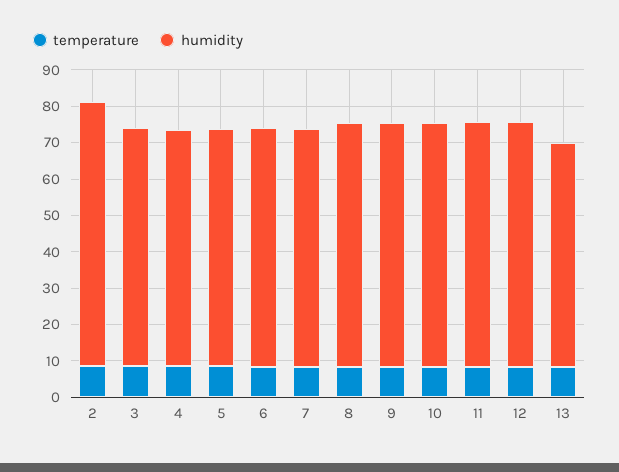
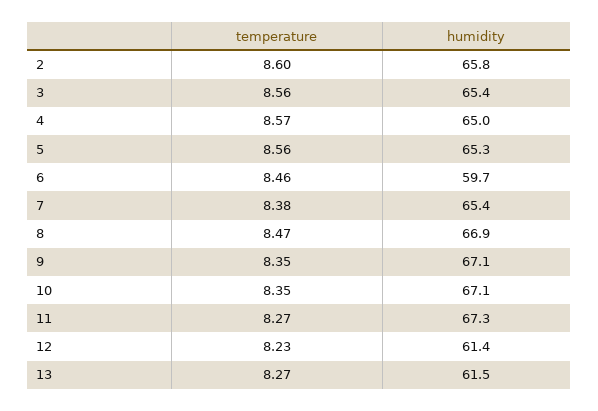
  {
    "temperature": {
      "2": 8.6,
      "3": 8.56,
      "4": 8.57,
      "5": 8.56,
      "6": 8.46,
      "7": 8.38,
      "8": 8.47,
      "9": 8.35,
      "10": 8.35,
      "11": 8.27,
      "12": 8.23,
      "13": 8.27
    },
    "humidity": {
-     "2": 72.5,
+     "2": 65.8,
      "3": 65.4,
      "4": 65,
      "5": 65.3,
-     "6": 65,
+     "6": 59.7,
      "7": 65.4,
      "8": 66.9,
      "9": 67.1,
      "10": 67.1,
      "11": 67.3,
-     "12": 67.5,
+     "12": 61.4,
      "13": 61.5
    }
  }

